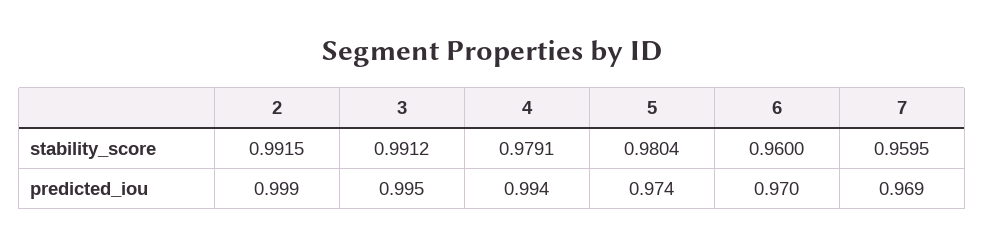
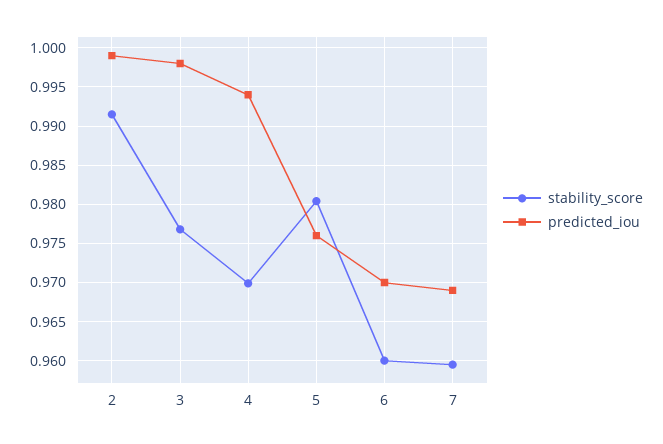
  {
    "stability_score": {
      "2": 0.9915,
-     "3": 0.9912,
+     "3": 0.977,
-     "4": 0.9791,
+     "4": 0.97,
      "5": 0.9804,
      "6": 0.96,
      "7": 0.9595
    },
    "predicted_iou": {
      "2": 0.999,
-     "3": 0.995,
+     "3": 0.998,
      "4": 0.994,
-     "5": 0.974,
+     "5": 0.976,
      "6": 0.97,
      "7": 0.969
    }
  }

